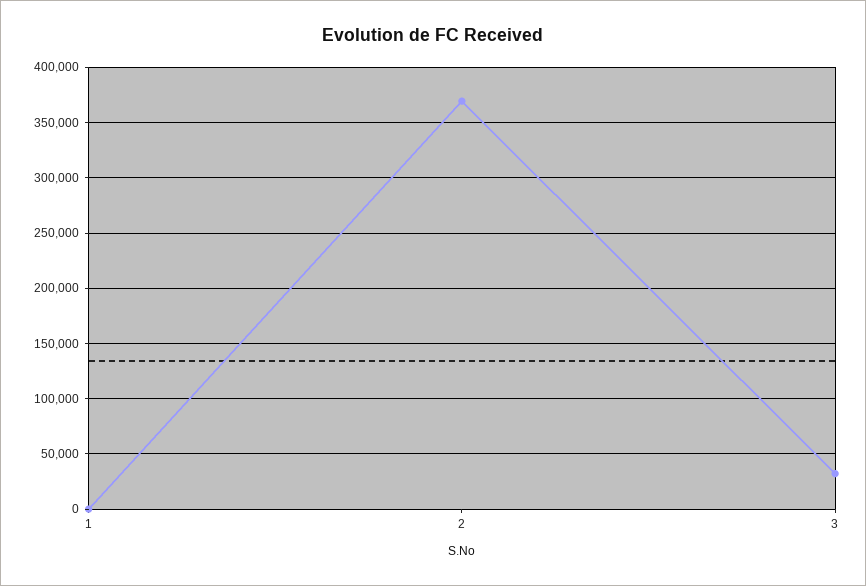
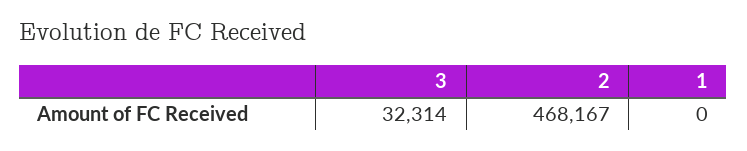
  {
    "1": 0,
-   "2": 370000,
+   "2": 468167,
    "3": 32314
  }

